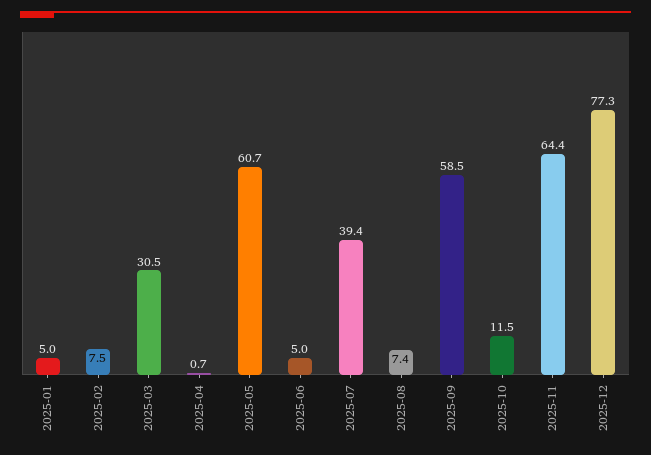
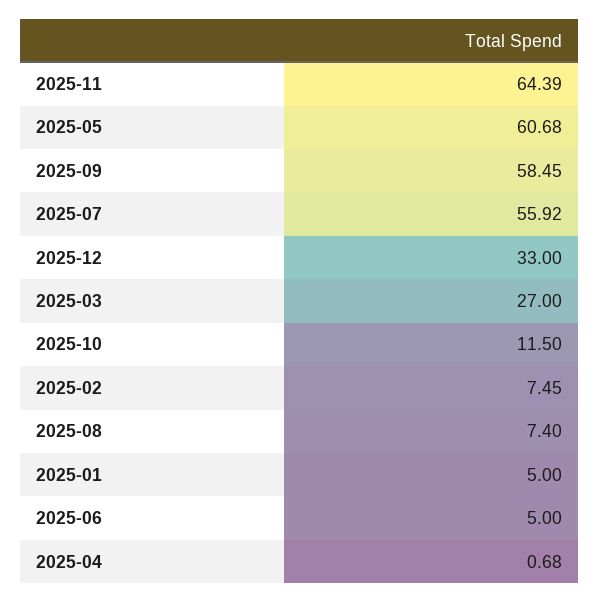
  {
    "2025-01": 5,
    "2025-02": 7.45,
-   "2025-03": 30.5,
+   "2025-03": 27,
    "2025-04": 0.68,
    "2025-05": 60.68,
    "2025-06": 5,
-   "2025-07": 39.4,
+   "2025-07": 55.92,
    "2025-08": 7.4,
    "2025-09": 58.45,
    "2025-10": 11.5,
    "2025-11": 64.39,
-   "2025-12": 77.3
+   "2025-12": 33
  }

